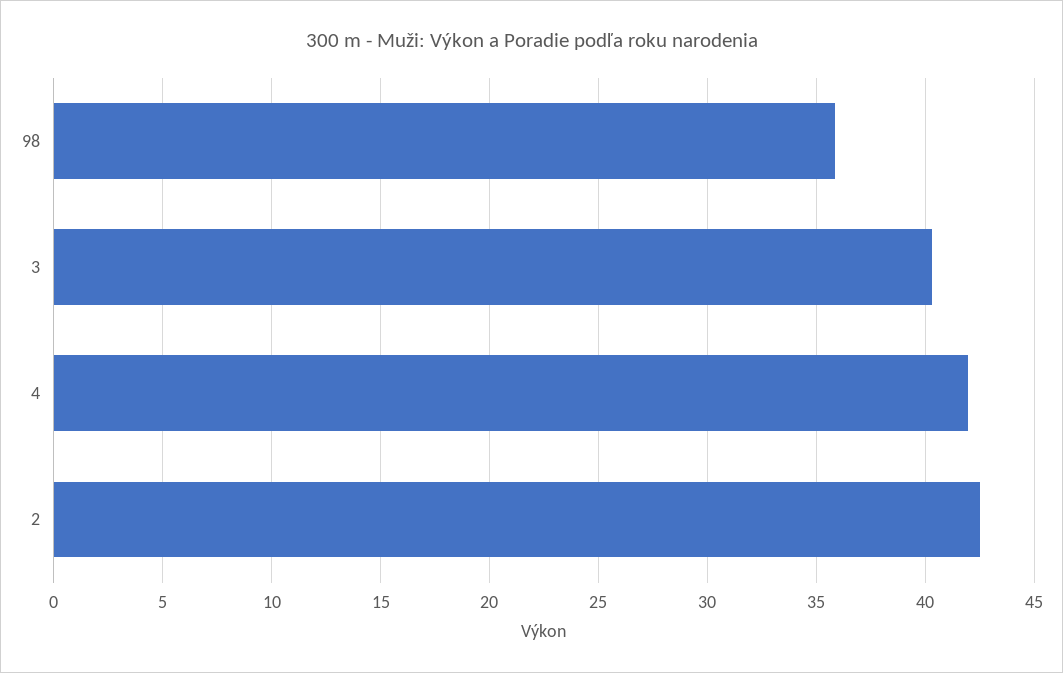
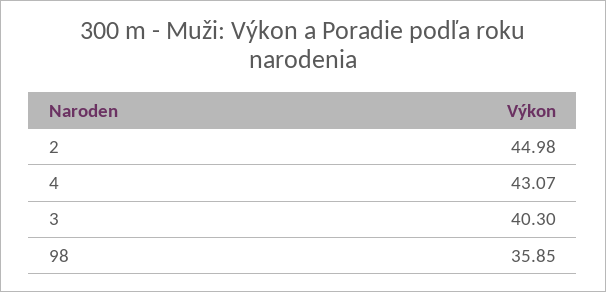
  {
    "98": 35.85,
    "3": 40.3,
-   "4": 42,
+   "4": 43.07,
-   "2": 42.5
+   "2": 44.98
  }

